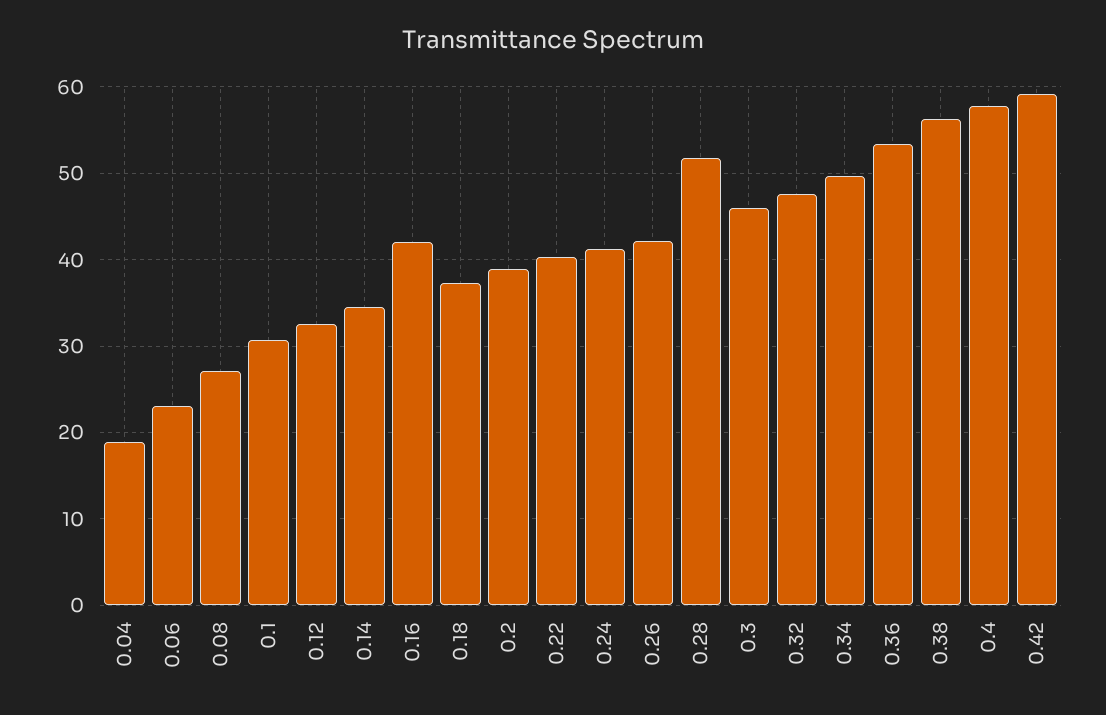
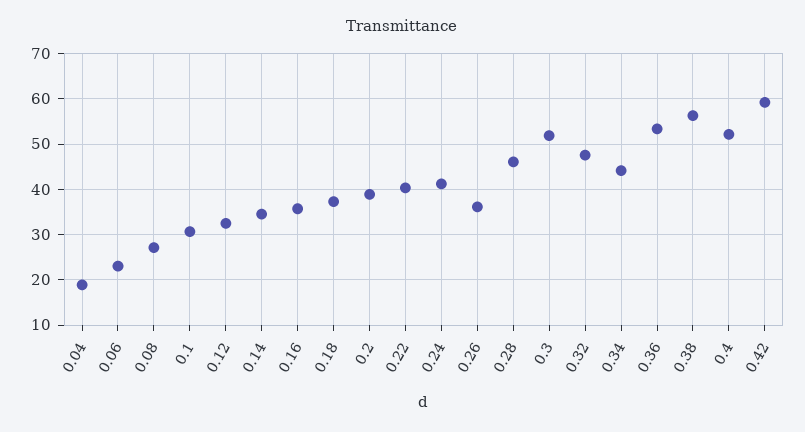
  {
    "0.04": 19,
    "0.06": 23,
    "0.08": 27,
    "0.1": 31,
    "0.12": 33,
    "0.14": 35,
-   "0.16": 42,
+   "0.16": 36,
    "0.18": 37,
    "0.2": 39,
    "0.22": 40,
    "0.24": 41,
-   "0.26": 42,
+   "0.26": 36,
-   "0.28": 52,
+   "0.28": 46,
-   "0.3": 46,
+   "0.3": 52,
    "0.32": 48,
-   "0.34": 50,
+   "0.34": 44,
    "0.36": 53,
    "0.38": 56,
-   "0.4": 58,
+   "0.4": 52,
    "0.42": 59
  }

